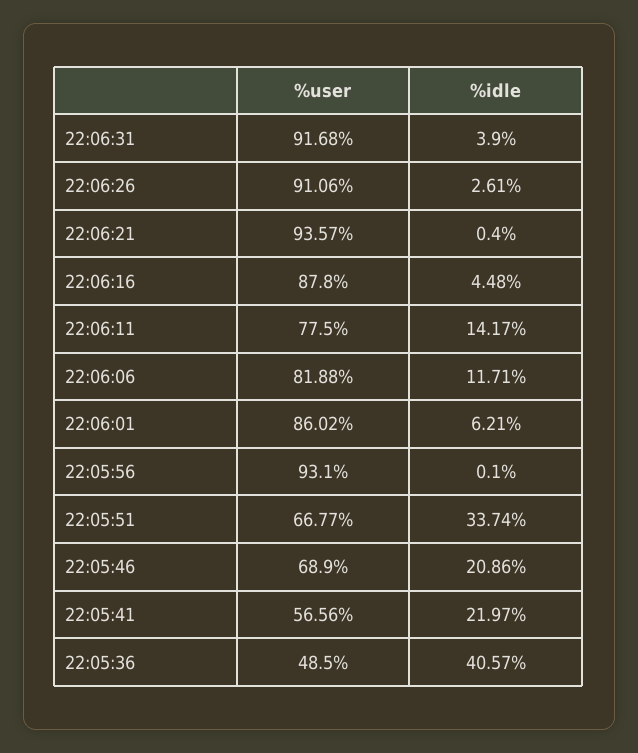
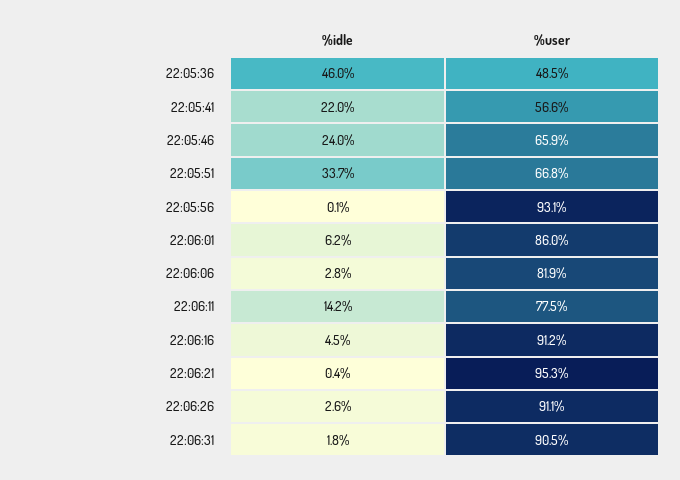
  {
    "%user": {
-     "22:06:31": 91.68,
+     "22:06:31": 90.5,
      "22:06:26": 91.06,
-     "22:06:21": 93.57,
+     "22:06:21": 95.3,
-     "22:06:16": 87.8,
+     "22:06:16": 91.2,
      "22:06:11": 77.5,
      "22:06:06": 81.88,
      "22:06:01": 86.02,
      "22:05:56": 93.1,
      "22:05:51": 66.77,
-     "22:05:46": 68.9,
+     "22:05:46": 65.9,
      "22:05:41": 56.56,
      "22:05:36": 48.5
    },
    "%idle": {
-     "22:06:31": 3.9,
+     "22:06:31": 1.8,
      "22:06:26": 2.61,
      "22:06:21": 0.4,
      "22:06:16": 4.48,
      "22:06:11": 14.17,
-     "22:06:06": 11.71,
+     "22:06:06": 2.8,
      "22:06:01": 6.21,
      "22:05:56": 0.1,
      "22:05:51": 33.74,
-     "22:05:46": 20.86,
+     "22:05:46": 24,
      "22:05:41": 21.97,
-     "22:05:36": 40.57
+     "22:05:36": 46
    }
  }

